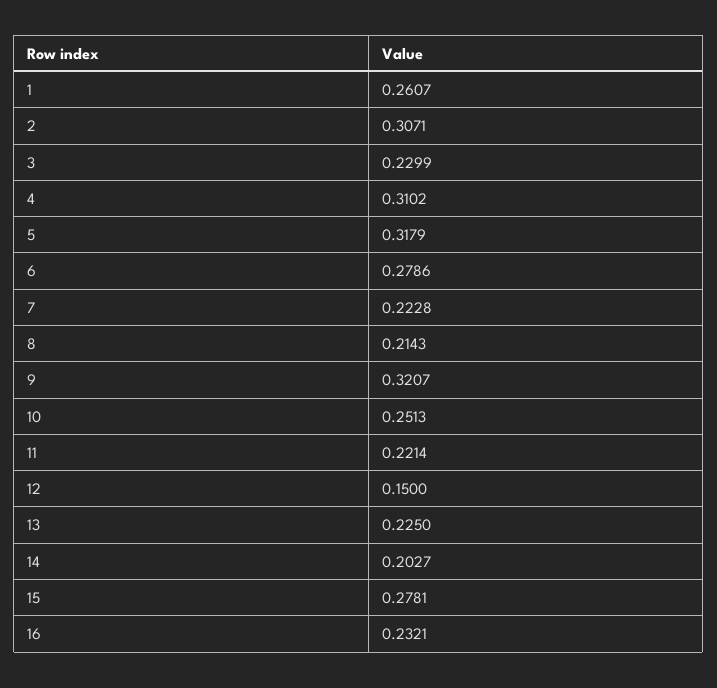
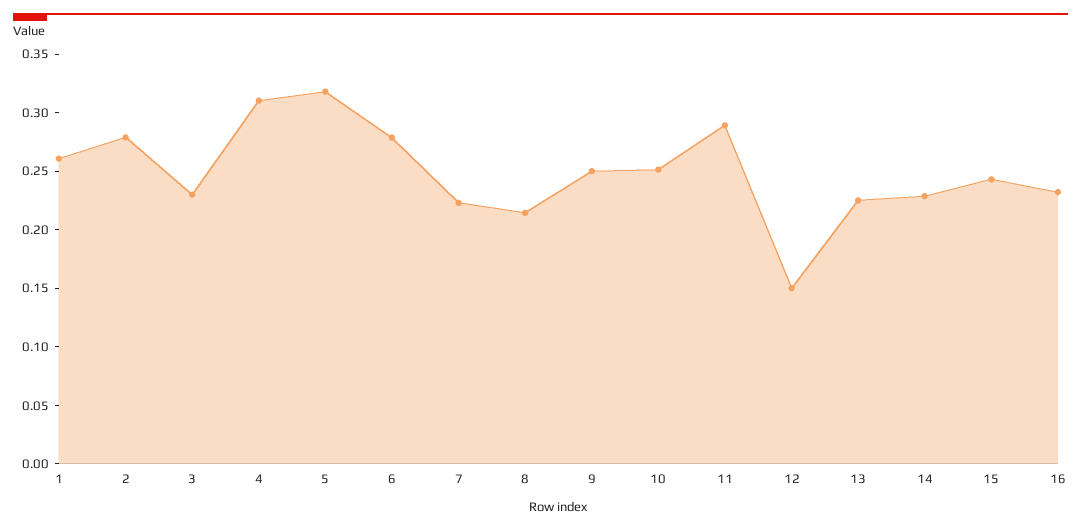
  {
    "1": 0.2607,
-   "2": 0.3071,
+   "2": 0.28,
    "3": 0.2299,
    "4": 0.3102,
    "5": 0.3179,
    "6": 0.2786,
    "7": 0.2228,
    "8": 0.2143,
-   "9": 0.3207,
+   "9": 0.25,
    "10": 0.2513,
-   "11": 0.2214,
+   "11": 0.29,
    "12": 0.15,
    "13": 0.225,
-   "14": 0.2027,
+   "14": 0.23,
-   "15": 0.2781,
+   "15": 0.24,
    "16": 0.2321
  }

